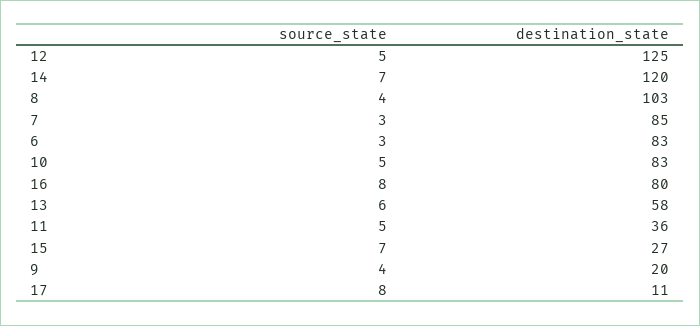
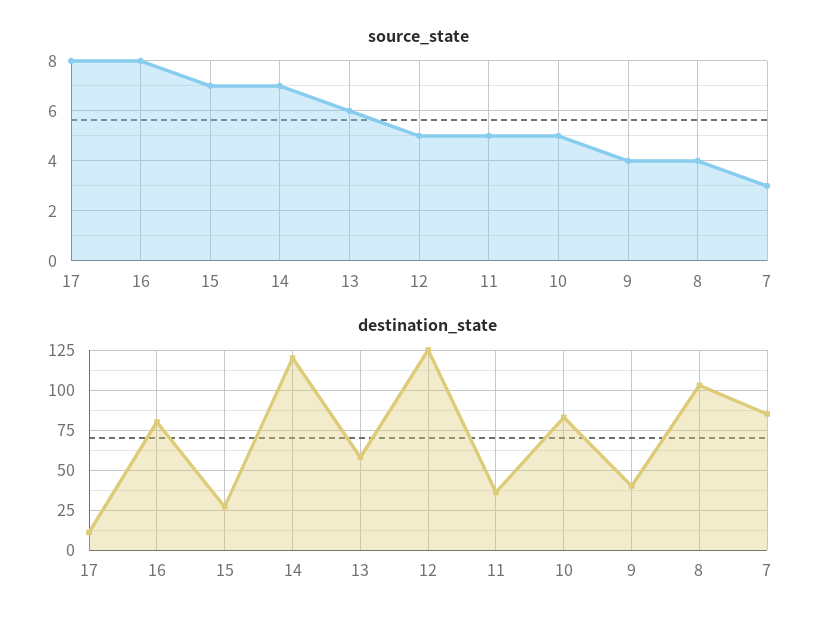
  {
    "source_state": {
      "12": 5,
      "14": 7,
      "8": 4,
      "7": 3,
-     "6": 3,
      "10": 5,
      "16": 8,
      "13": 6,
      "11": 5,
      "15": 7,
      "9": 4,
      "17": 8
    },
    "destination_state": {
      "12": 125,
      "14": 120,
      "8": 103,
      "7": 85,
-     "6": 83,
      "10": 83,
      "16": 80,
      "13": 58,
      "11": 36,
      "15": 27,
-     "9": 20,
+     "9": 40,
      "17": 11
    }
  }

